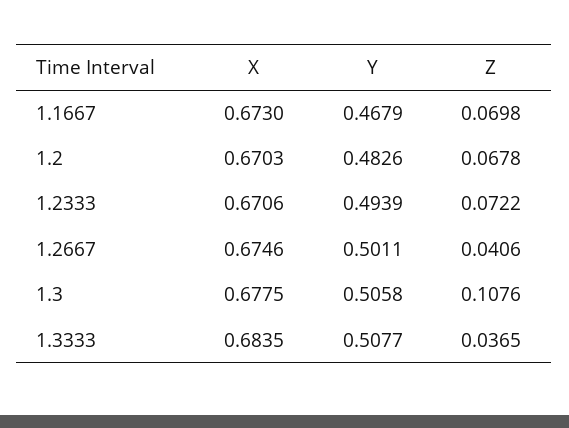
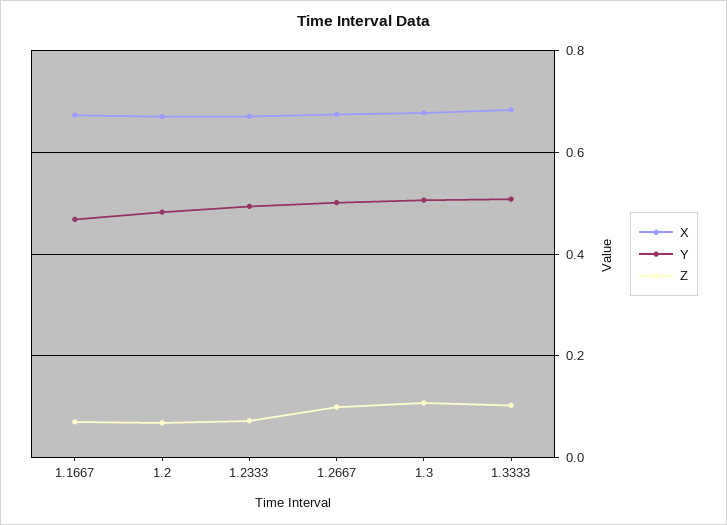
  {
    "X": {
      "1.1667": 0.673,
      "1.2": 0.6703,
      "1.2333": 0.6706,
      "1.2667": 0.6746,
      "1.3": 0.6775,
      "1.3333": 0.6835
    },
    "Y": {
      "1.1667": 0.4679,
      "1.2": 0.4826,
      "1.2333": 0.4939,
      "1.2667": 0.5011,
      "1.3": 0.5058,
      "1.3333": 0.5077
    },
    "Z": {
      "1.1667": 0.0698,
      "1.2": 0.0678,
      "1.2333": 0.0722,
-     "1.2667": 0.0406,
+     "1.2667": 0.1,
      "1.3": 0.1076,
-     "1.3333": 0.0365
+     "1.3333": 0.1
    }
  }

